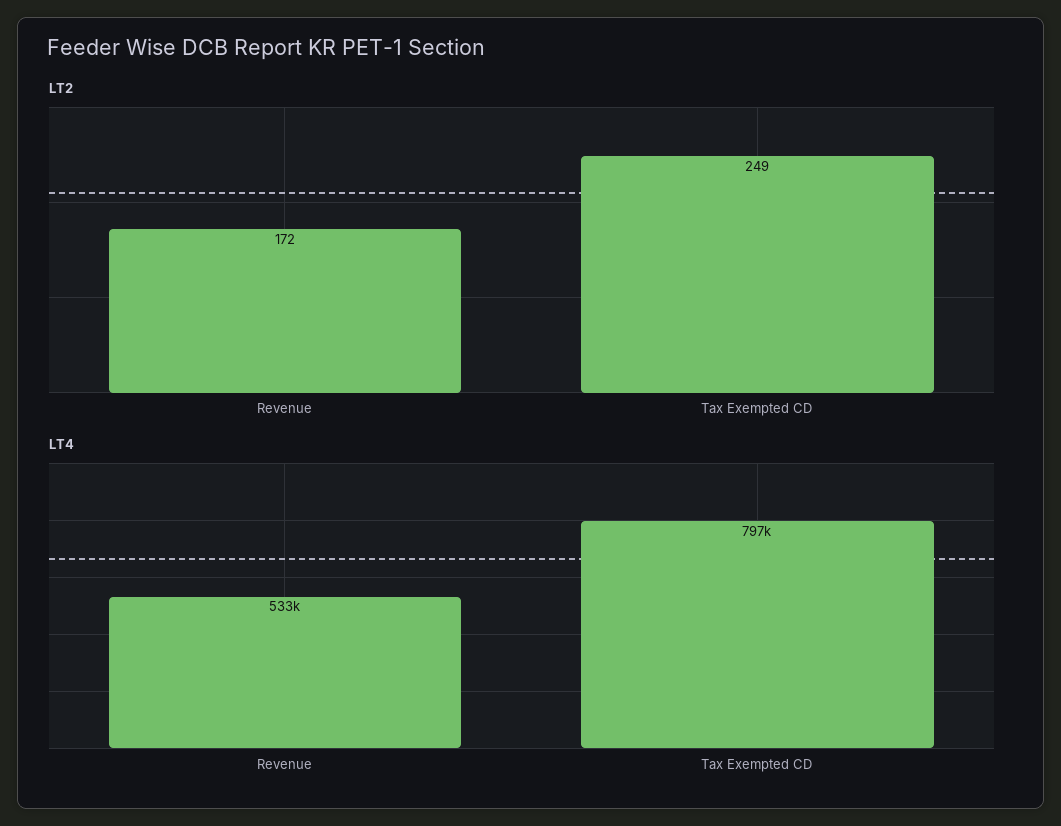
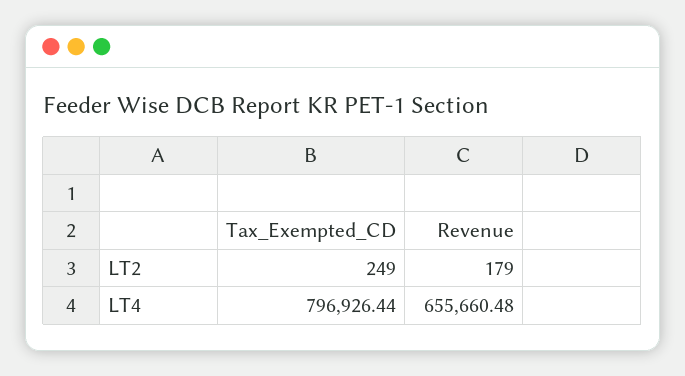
  {
    "LT2": {
-     "Revenue": 172,
+     "Revenue": 179,
      "Tax Exempted CD": 249
    },
    "LT4": {
-     "Revenue": 533000,
+     "Revenue": 655660.48,
      "Tax Exempted CD": 796926.44
    }
  }

